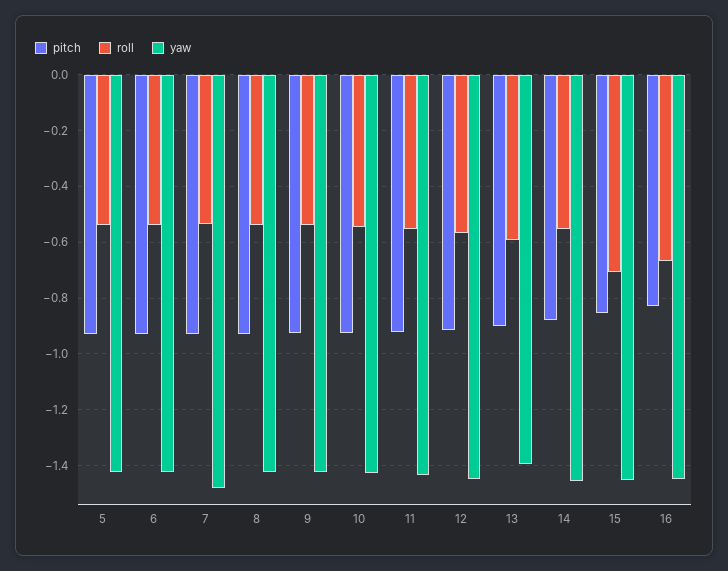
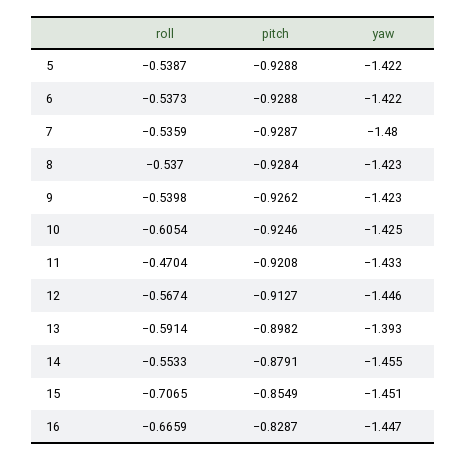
  {
    "pitch": {
      "5": -0.9288,
      "6": -0.9288,
      "7": -0.9287,
      "8": -0.9284,
      "9": -0.9262,
      "10": -0.9246,
      "11": -0.9208,
      "12": -0.9127,
      "13": -0.8982,
      "14": -0.8791,
      "15": -0.8549,
      "16": -0.8287
    },
    "roll": {
      "5": -0.5387,
      "6": -0.5373,
      "7": -0.5359,
      "8": -0.537,
      "9": -0.5398,
-     "10": -0.55,
+     "10": -0.6054,
-     "11": -0.55,
+     "11": -0.4704,
      "12": -0.5674,
      "13": -0.5914,
      "14": -0.5533,
      "15": -0.7065,
      "16": -0.6659
    },
    "yaw": {
      "5": -1.422,
      "6": -1.422,
      "7": -1.48,
      "8": -1.423,
      "9": -1.423,
      "10": -1.425,
      "11": -1.433,
      "12": -1.446,
      "13": -1.393,
      "14": -1.455,
      "15": -1.451,
      "16": -1.447
    }
  }

